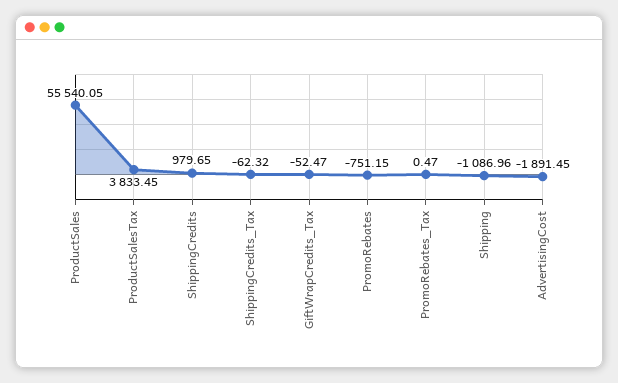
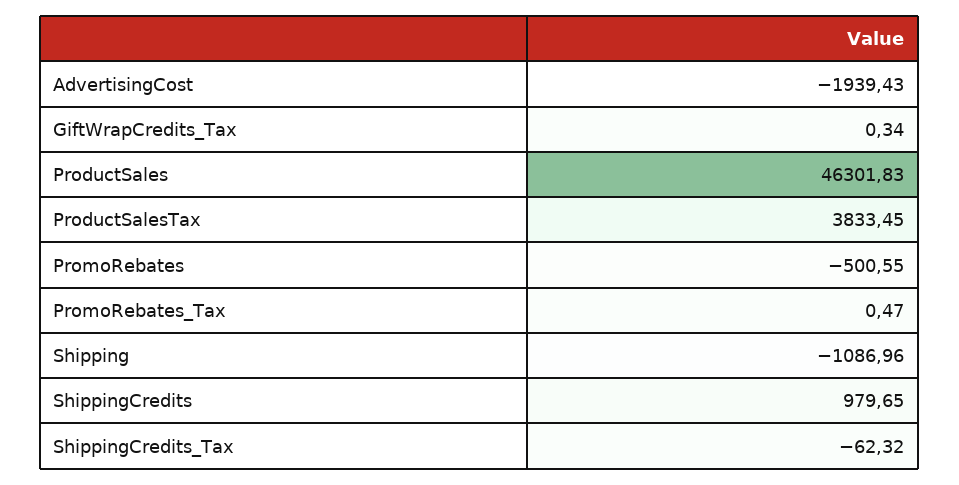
  {
-   "ProductSales": 55540.05,
+   "ProductSales": 46301.83,
    "ProductSalesTax": 3833.45,
    "ShippingCredits": 979.65,
    "ShippingCredits_Tax": -62.32,
-   "GiftWrapCredits_Tax": -52.47,
+   "GiftWrapCredits_Tax": 0.34,
-   "PromoRebates": -751.15,
+   "PromoRebates": -500.55,
    "PromoRebates_Tax": 0.47,
    "Shipping": -1086.96,
-   "AdvertisingCost": -1891.45
+   "AdvertisingCost": -1939.43
  }

